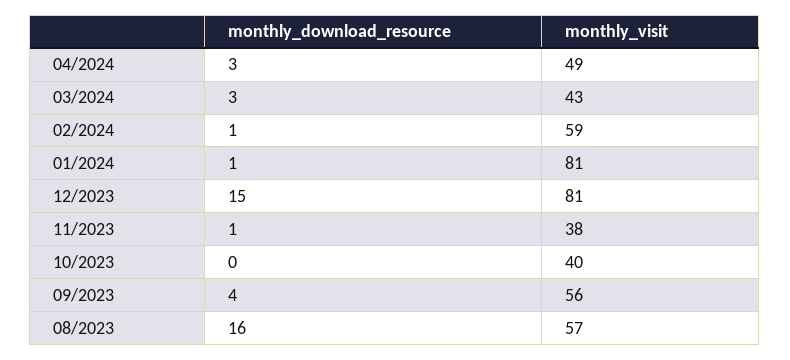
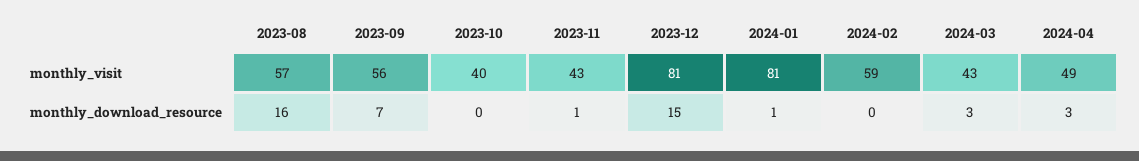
  {
    "monthly_download_resource": {
      "04/2024": 3,
      "03/2024": 3,
-     "02/2024": 1,
+     "02/2024": 0,
      "01/2024": 1,
      "12/2023": 15,
      "11/2023": 1,
      "10/2023": 0,
-     "09/2023": 4,
+     "09/2023": 7,
      "08/2023": 16
    },
    "monthly_visit": {
      "04/2024": 49,
      "03/2024": 43,
      "02/2024": 59,
      "01/2024": 81,
      "12/2023": 81,
-     "11/2023": 38,
+     "11/2023": 43,
      "10/2023": 40,
      "09/2023": 56,
      "08/2023": 57
    }
  }

